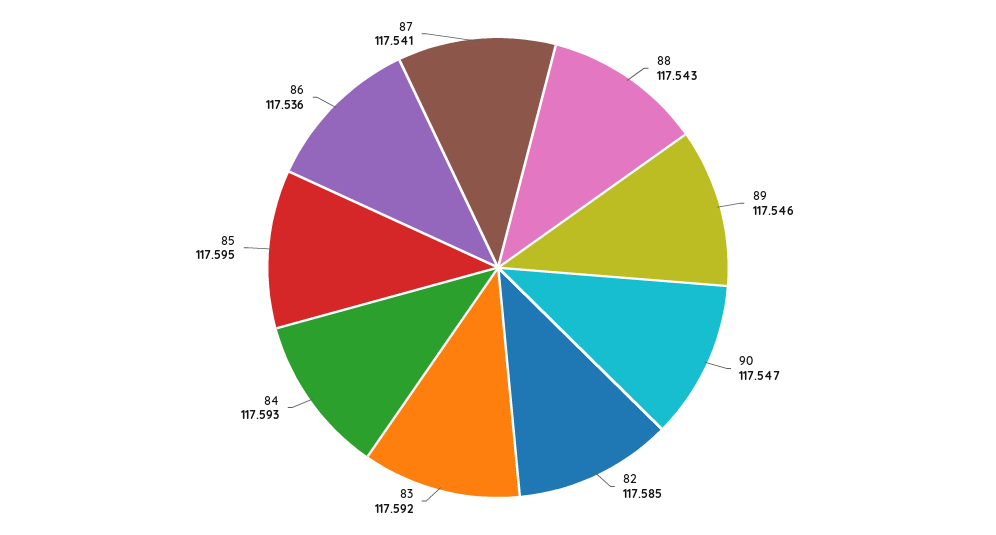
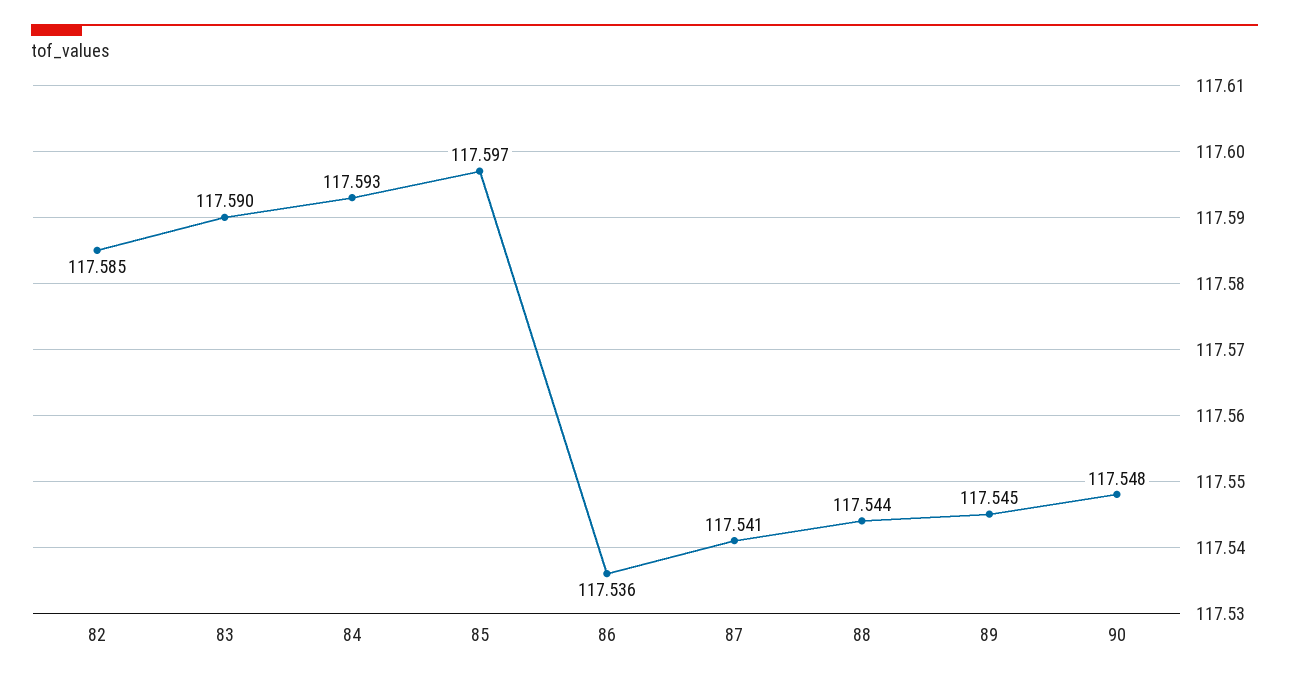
  {
-   "88": 117.543,
+   "88": 117.544,
-   "89": 117.546,
+   "89": 117.545,
-   "90": 117.547,
+   "90": 117.548,
    "82": 117.585,
-   "83": 117.592,
+   "83": 117.59,
    "84": 117.593,
-   "85": 117.595,
+   "85": 117.597,
    "86": 117.536,
    "87": 117.541
  }

